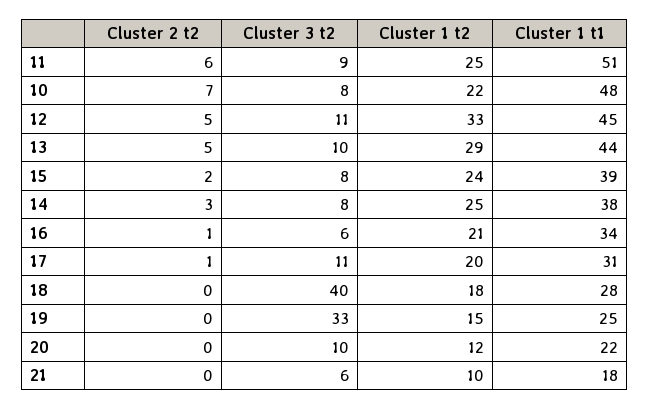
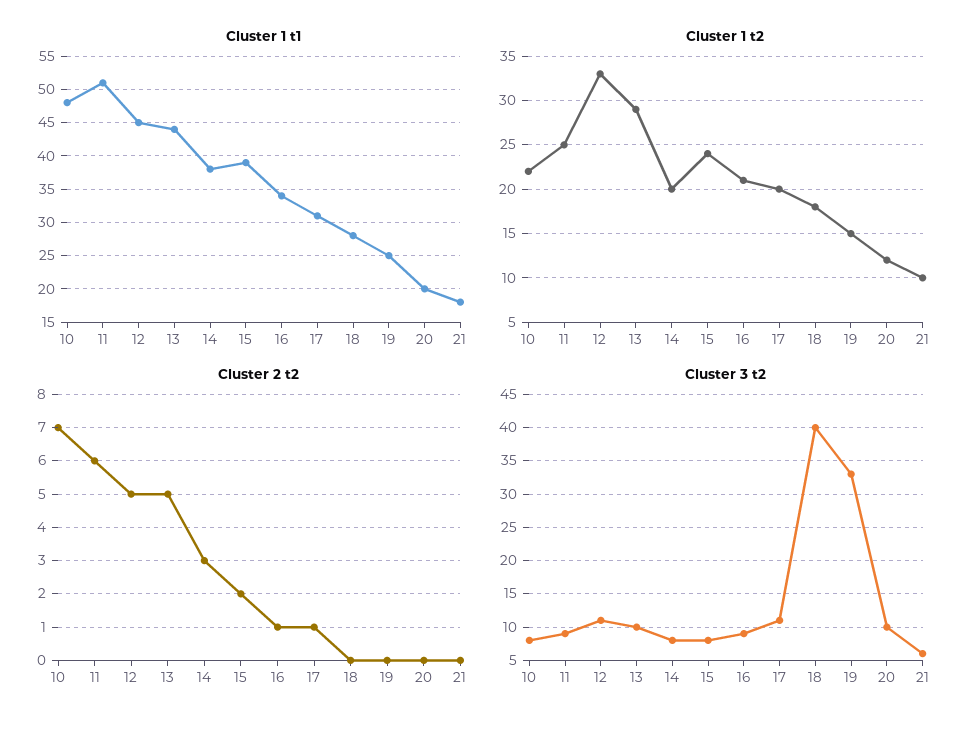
  {
    "Cluster 2 t2": {
      "11": 6,
      "10": 7,
      "12": 5,
      "13": 5,
      "15": 2,
      "14": 3,
      "16": 1,
      "17": 1,
      "18": 0,
      "19": 0,
      "20": 0,
      "21": 0
    },
    "Cluster 3 t2": {
      "11": 9,
      "10": 8,
      "12": 11,
      "13": 10,
      "15": 8,
      "14": 8,
-     "16": 6,
+     "16": 9,
      "17": 11,
      "18": 40,
      "19": 33,
      "20": 10,
      "21": 6
    },
    "Cluster 1 t2": {
      "11": 25,
      "10": 22,
      "12": 33,
      "13": 29,
      "15": 24,
-     "14": 25,
+     "14": 20,
      "16": 21,
      "17": 20,
      "18": 18,
      "19": 15,
      "20": 12,
      "21": 10
    },
    "Cluster 1 t1": {
      "11": 51,
      "10": 48,
      "12": 45,
      "13": 44,
      "15": 39,
      "14": 38,
      "16": 34,
      "17": 31,
      "18": 28,
      "19": 25,
-     "20": 22,
+     "20": 20,
      "21": 18
    }
  }

